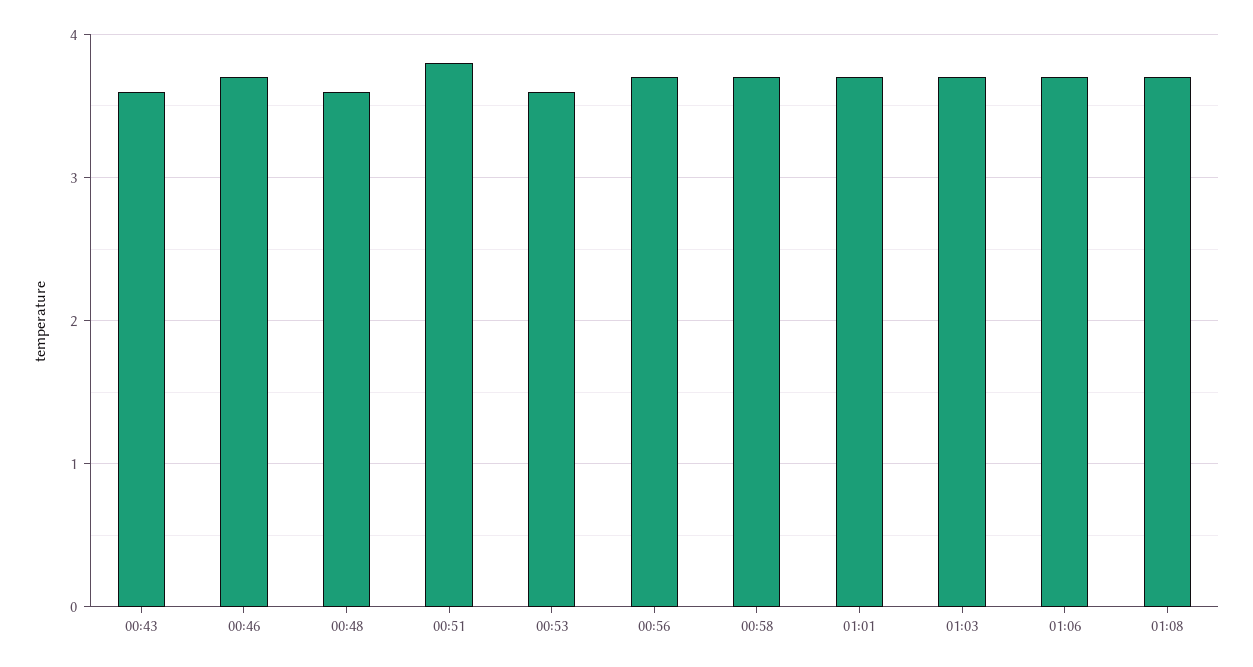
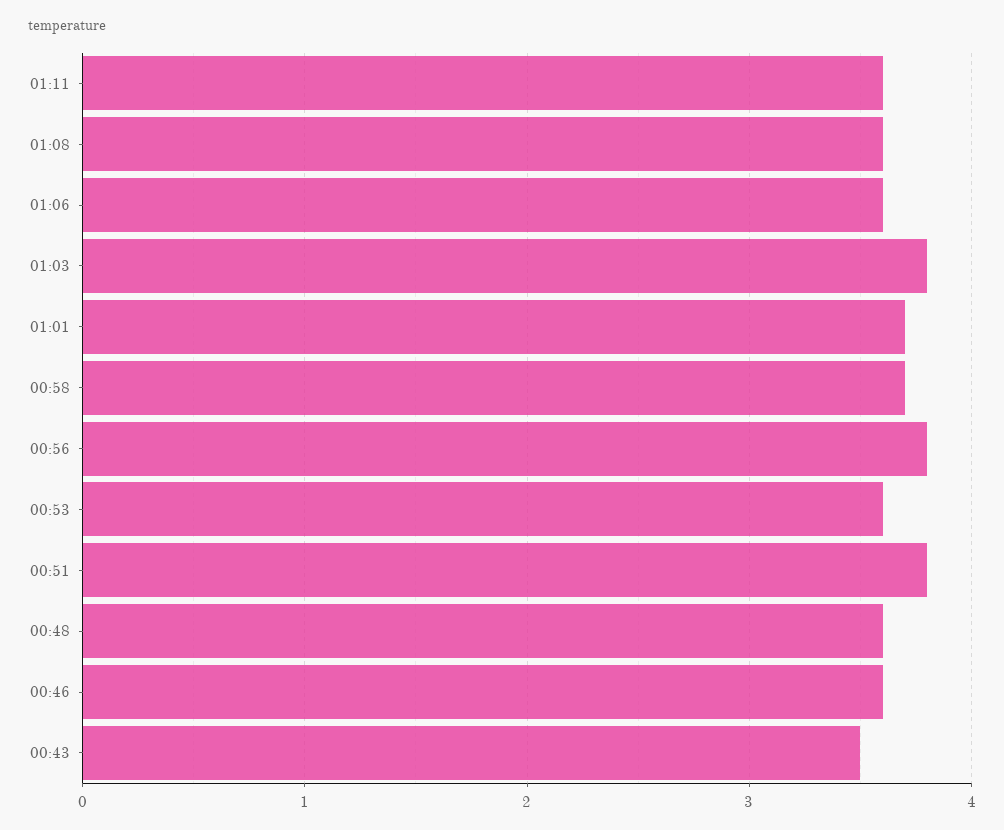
  {
-   "00:43": 3.6,
+   "00:43": 3.5,
-   "00:46": 3.7,
+   "00:46": 3.6,
    "00:48": 3.6,
    "00:51": 3.8,
    "00:53": 3.6,
-   "00:56": 3.7,
+   "00:56": 3.8,
    "00:58": 3.7,
    "01:01": 3.7,
-   "01:03": 3.7,
+   "01:03": 3.8,
-   "01:06": 3.7,
+   "01:06": 3.6,
-   "01:08": 3.7
+   "01:08": 3.6,
+   "01:11": 3.6
  }

